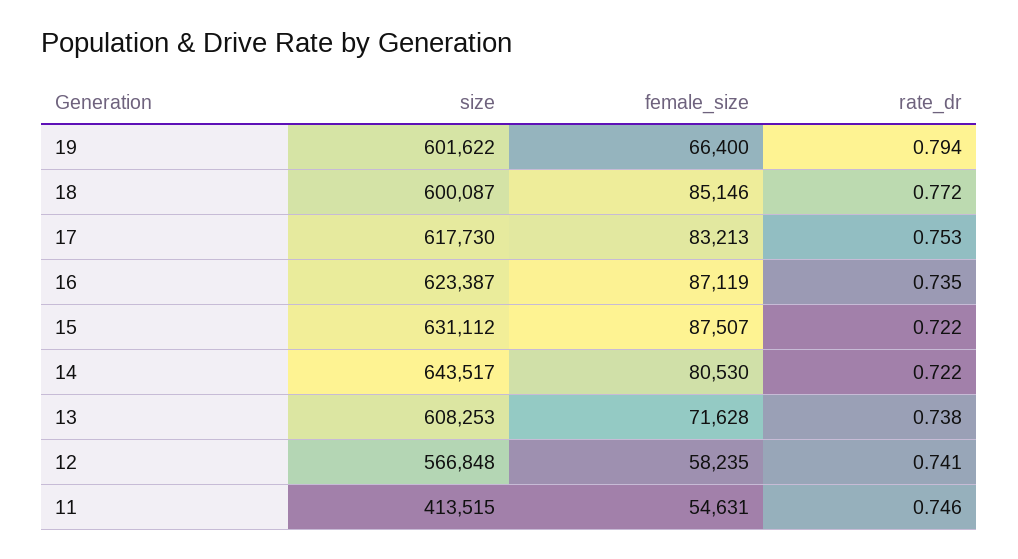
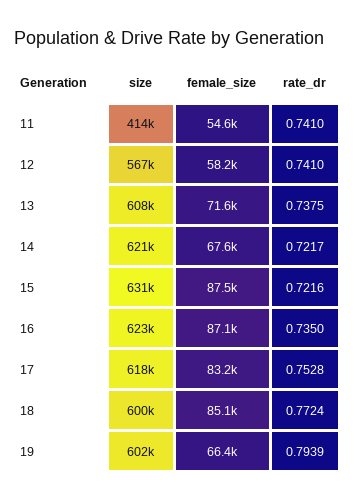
  {
    "size": {
      "19": 601622,
      "18": 600087,
      "17": 617730,
      "16": 623387,
      "15": 631112,
-     "14": 643517,
+     "14": 621000,
      "13": 608253,
      "12": 566848,
      "11": 413515
    },
    "female_size": {
      "19": 66400,
      "18": 85146,
      "17": 83213,
      "16": 87119,
      "15": 87507,
-     "14": 80530,
+     "14": 67600,
      "13": 71628,
      "12": 58235,
      "11": 54631
    },
    "rate_dr": {
      "19": 0.7939,
      "18": 0.7724,
      "17": 0.7528,
      "16": 0.735,
      "15": 0.7216,
      "14": 0.7217,
      "13": 0.7375,
      "12": 0.741,
-     "11": 0.746
+     "11": 0.741
    }
  }

